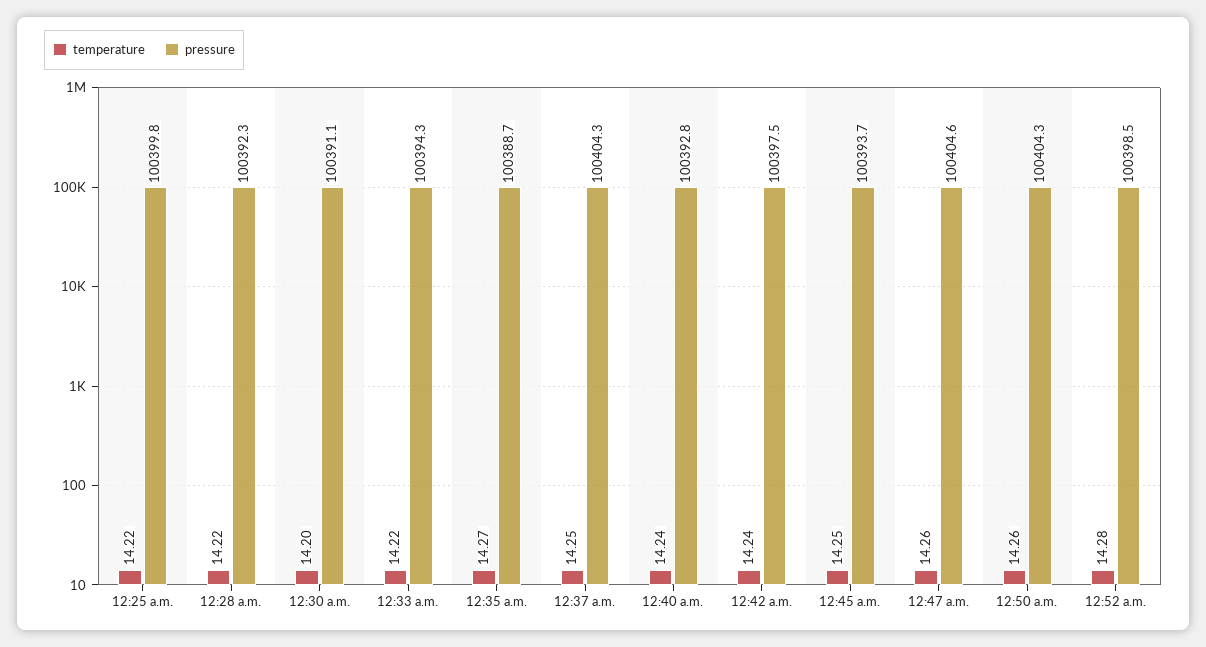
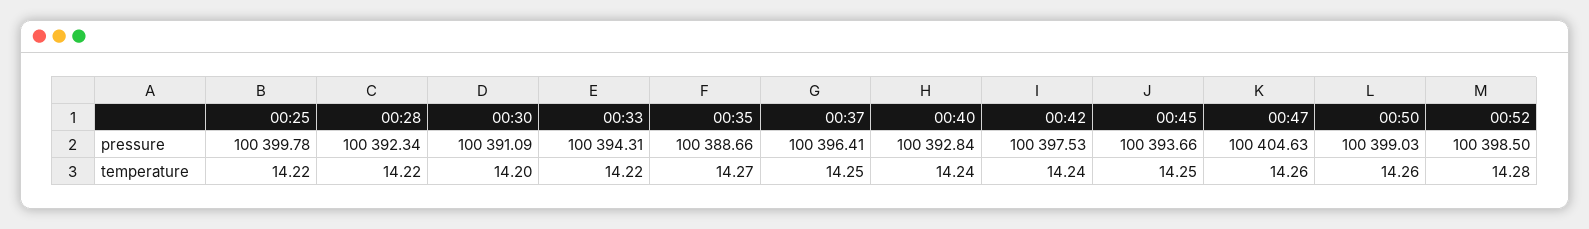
  {
    "temperature": {
      "12:25 a.m.": 14.22,
      "12:28 a.m.": 14.22,
      "12:30 a.m.": 14.2,
      "12:33 a.m.": 14.22,
      "12:35 a.m.": 14.27,
      "12:37 a.m.": 14.25,
      "12:40 a.m.": 14.24,
      "12:42 a.m.": 14.24,
      "12:45 a.m.": 14.25,
      "12:47 a.m.": 14.26,
      "12:50 a.m.": 14.26,
      "12:52 a.m.": 14.28
    },
    "pressure": {
      "12:25 a.m.": 100399.78,
      "12:28 a.m.": 100392.34,
      "12:30 a.m.": 100391.09,
      "12:33 a.m.": 100394.31,
      "12:35 a.m.": 100388.66,
-     "12:37 a.m.": 100404.3,
+     "12:37 a.m.": 100396.41,
      "12:40 a.m.": 100392.84,
      "12:42 a.m.": 100397.53,
      "12:45 a.m.": 100393.66,
      "12:47 a.m.": 100404.63,
-     "12:50 a.m.": 100404.3,
+     "12:50 a.m.": 100399.03,
      "12:52 a.m.": 100398.5
    }
  }

